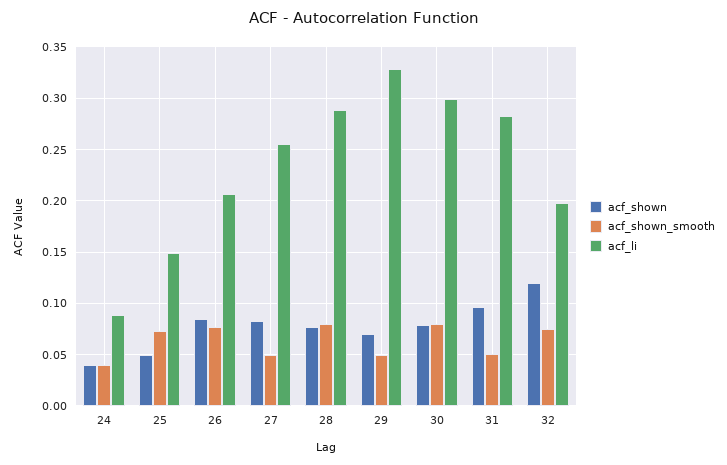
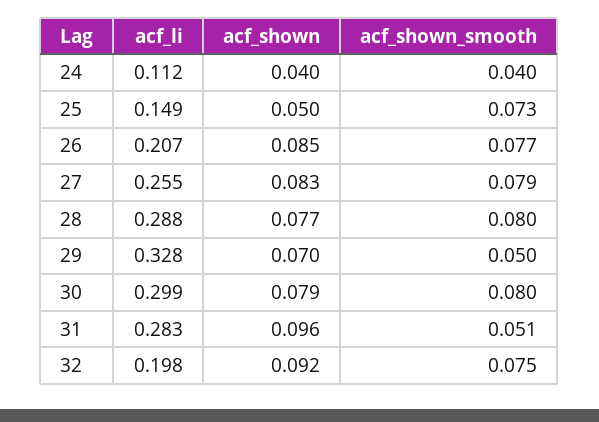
  {
    "acf_shown": {
      "24": 0.04,
      "25": 0.05,
      "26": 0.085,
      "27": 0.083,
      "28": 0.077,
      "29": 0.07,
      "30": 0.079,
      "31": 0.096,
-     "32": 0.12
+     "32": 0.092
    },
    "acf_shown_smooth": {
      "24": 0.04,
      "25": 0.073,
      "26": 0.077,
-     "27": 0.05,
+     "27": 0.079,
      "28": 0.08,
      "29": 0.05,
      "30": 0.08,
      "31": 0.051,
      "32": 0.075
    },
    "acf_li": {
-     "24": 0.09,
+     "24": 0.112,
      "25": 0.149,
      "26": 0.207,
      "27": 0.255,
      "28": 0.288,
      "29": 0.328,
      "30": 0.299,
      "31": 0.283,
      "32": 0.198
    }
  }

